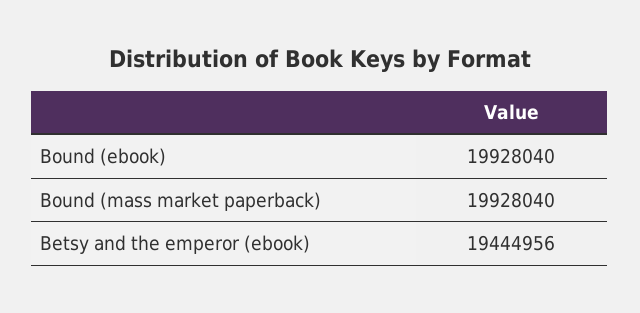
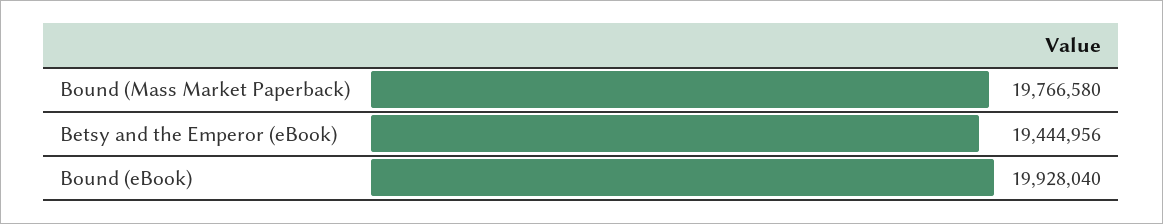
  {
    "Bound (ebook)": 19928040,
-   "Bound (mass market paperback)": 19928040,
+   "Bound (mass market paperback)": 19766580,
    "Betsy and the emperor (ebook)": 19444956
  }

